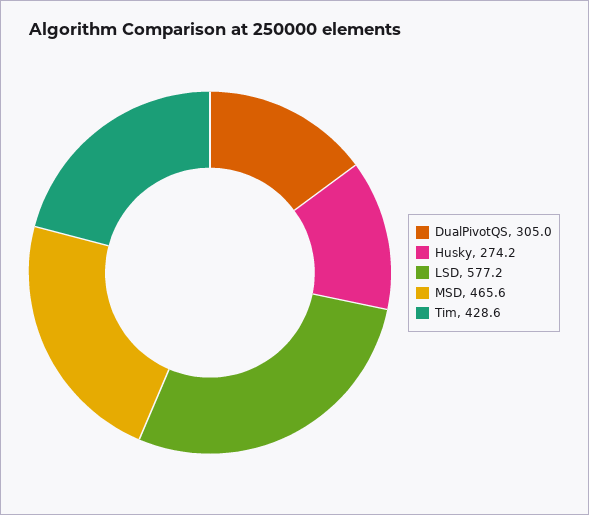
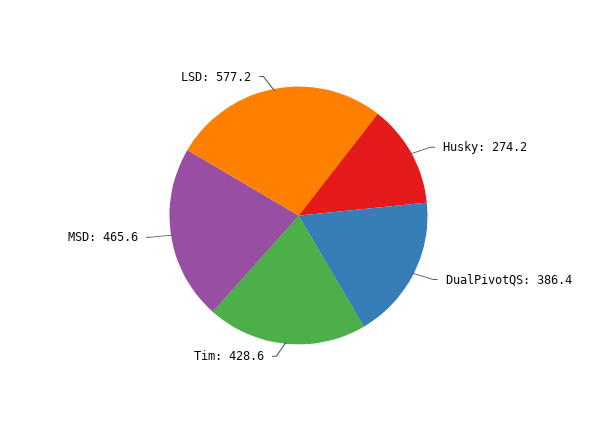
  {
-   "DualPivotQS": 305,
+   "DualPivotQS": 386.4,
    "Husky": 274.2,
    "LSD": 577.2,
    "MSD": 465.6,
    "Tim": 428.6
  }

